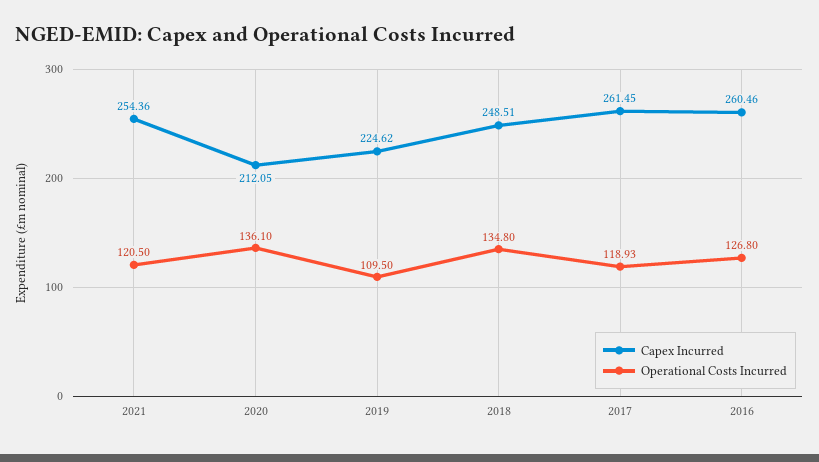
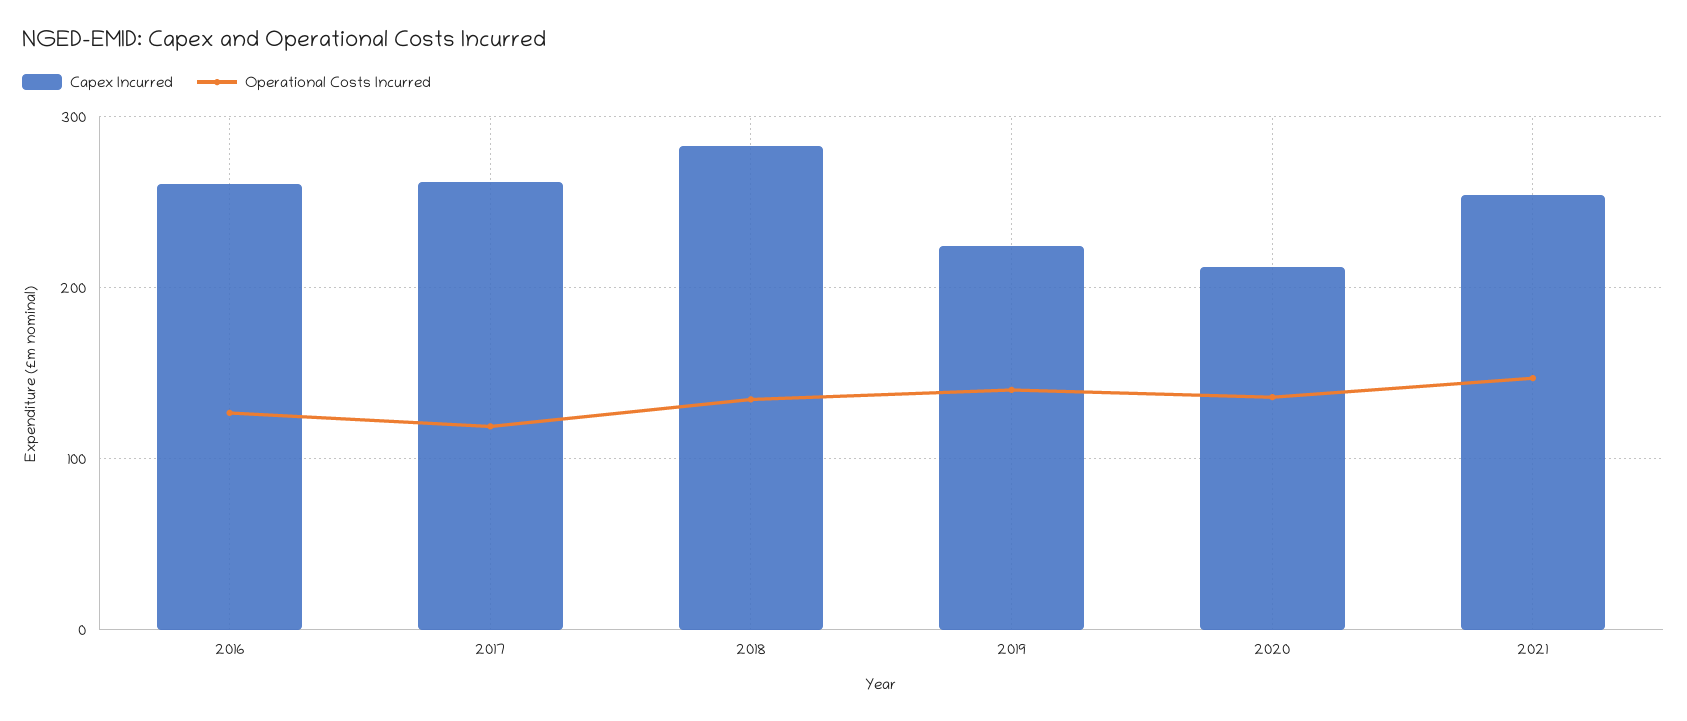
  {
    "Capex Incurred": {
      "2021": 254.36,
      "2020": 212.05,
      "2019": 224.62,
-     "2018": 248.51,
+     "2018": 280,
      "2017": 261.45,
      "2016": 260.46
    },
    "Operational Costs Incurred": {
-     "2021": 120.5,
+     "2021": 150,
      "2020": 136.1,
-     "2019": 109.5,
+     "2019": 140,
      "2018": 134.8,
      "2017": 118.93,
      "2016": 126.8
    }
  }

